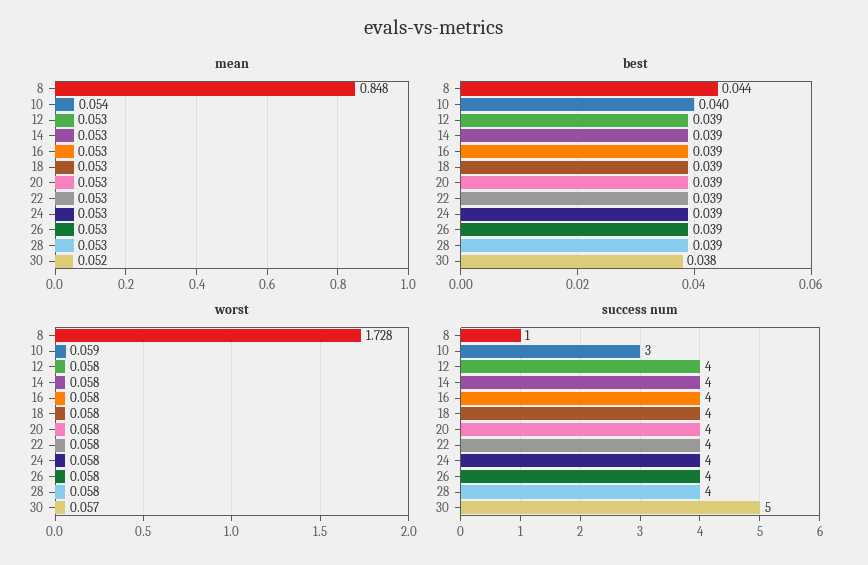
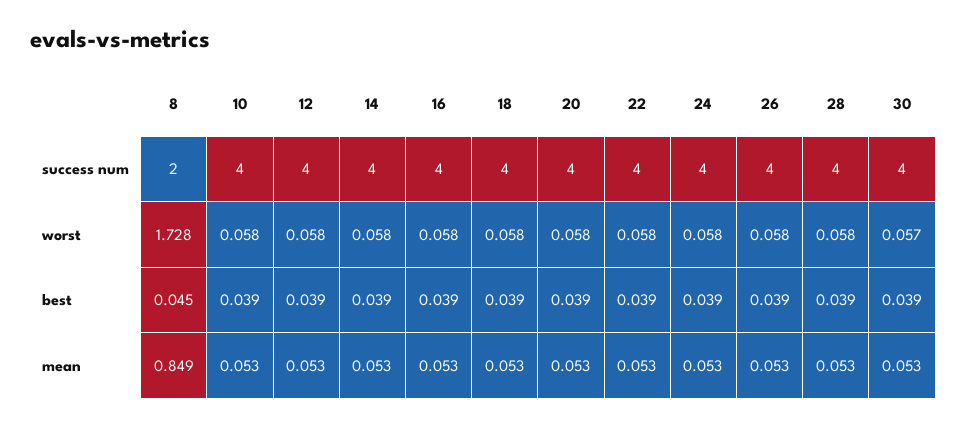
  {
    "mean": {
-     "8": 0.848,
+     "8": 0.849,
-     "10": 0.054,
+     "10": 0.053,
      "12": 0.053,
      "14": 0.053,
      "16": 0.053,
      "18": 0.053,
      "20": 0.053,
      "22": 0.053,
      "24": 0.053,
      "26": 0.053,
      "28": 0.053,
-     "30": 0.052
+     "30": 0.053
    },
    "best": {
-     "8": 0.044,
+     "8": 0.045,
-     "10": 0.04,
+     "10": 0.039,
      "12": 0.039,
      "14": 0.039,
      "16": 0.039,
      "18": 0.039,
      "20": 0.039,
      "22": 0.039,
      "24": 0.039,
      "26": 0.039,
      "28": 0.039,
-     "30": 0.038
+     "30": 0.039
    },
    "worst": {
      "8": 1.728,
-     "10": 0.059,
+     "10": 0.058,
      "12": 0.058,
      "14": 0.058,
      "16": 0.058,
      "18": 0.058,
      "20": 0.058,
      "22": 0.058,
      "24": 0.058,
      "26": 0.058,
      "28": 0.058,
      "30": 0.057
    },
    "success num": {
-     "8": 1,
+     "8": 2,
-     "10": 3,
+     "10": 4,
      "12": 4,
      "14": 4,
      "16": 4,
      "18": 4,
      "20": 4,
      "22": 4,
      "24": 4,
      "26": 4,
      "28": 4,
-     "30": 5
+     "30": 4
    }
  }

